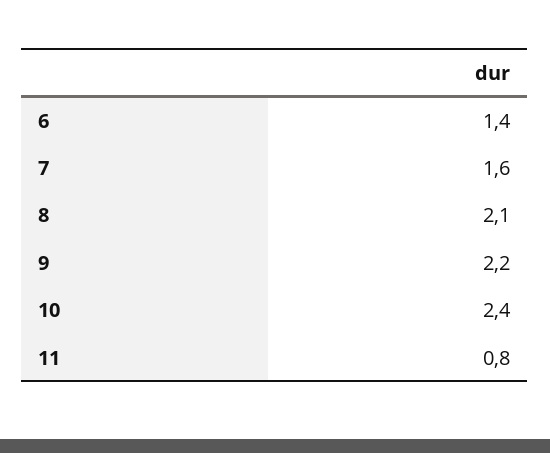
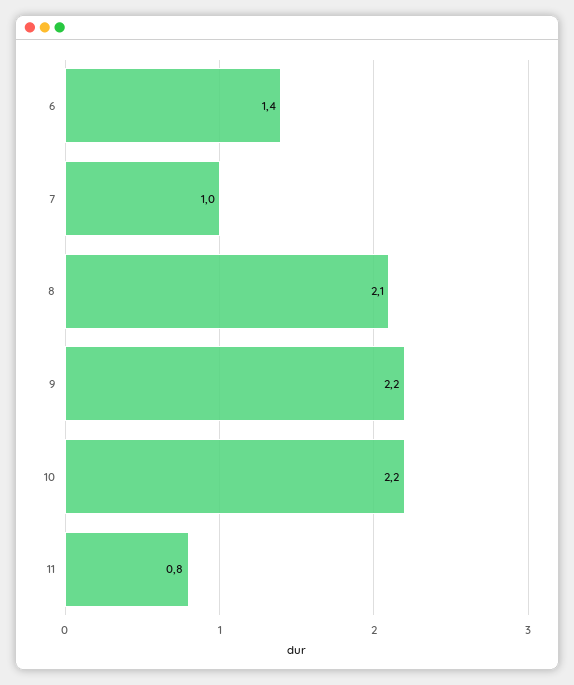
  {
    "6": 1.4,
-   "7": 1.6,
+   "7": 1,
    "8": 2.1,
    "9": 2.2,
-   "10": 2.4,
+   "10": 2.2,
    "11": 0.8
  }

